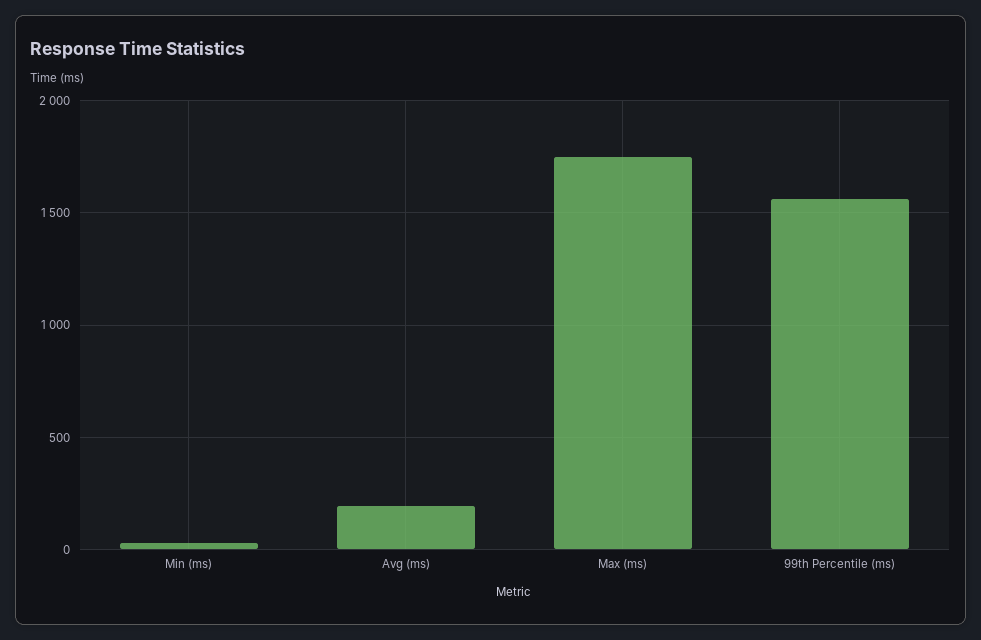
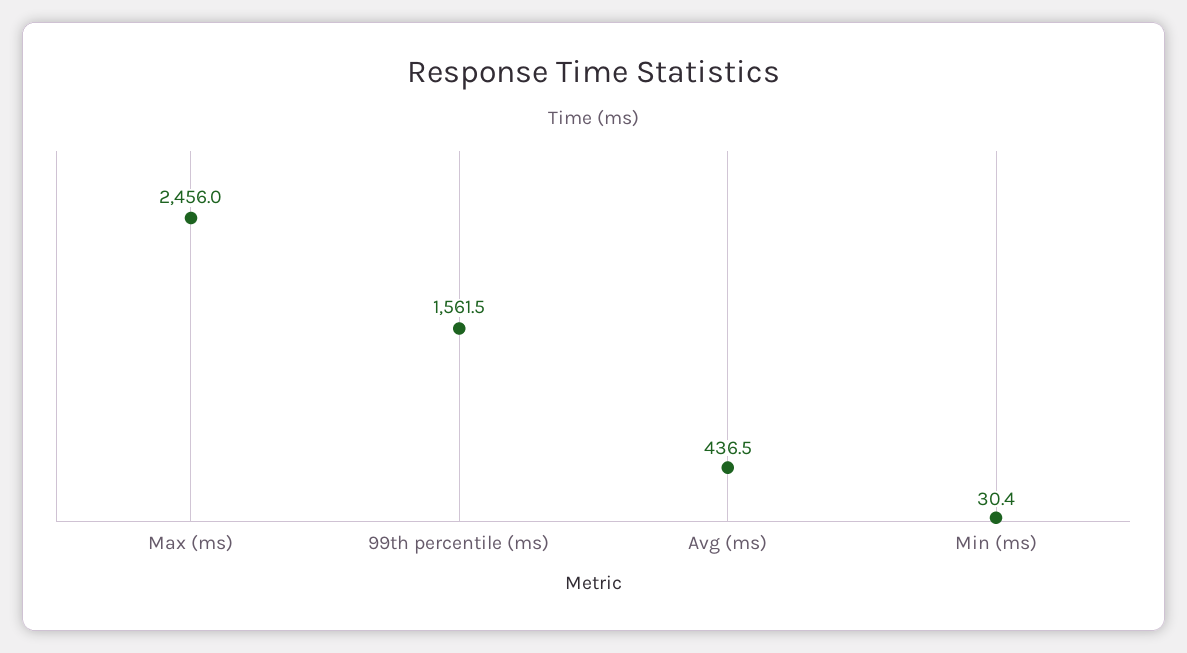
  {
    "Min (ms)": 30.4,
-   "Avg (ms)": 200,
+   "Avg (ms)": 436.5,
-   "Max (ms)": 1750,
+   "Max (ms)": 2456,
    "99th Percentile (ms)": 1561.5
  }

